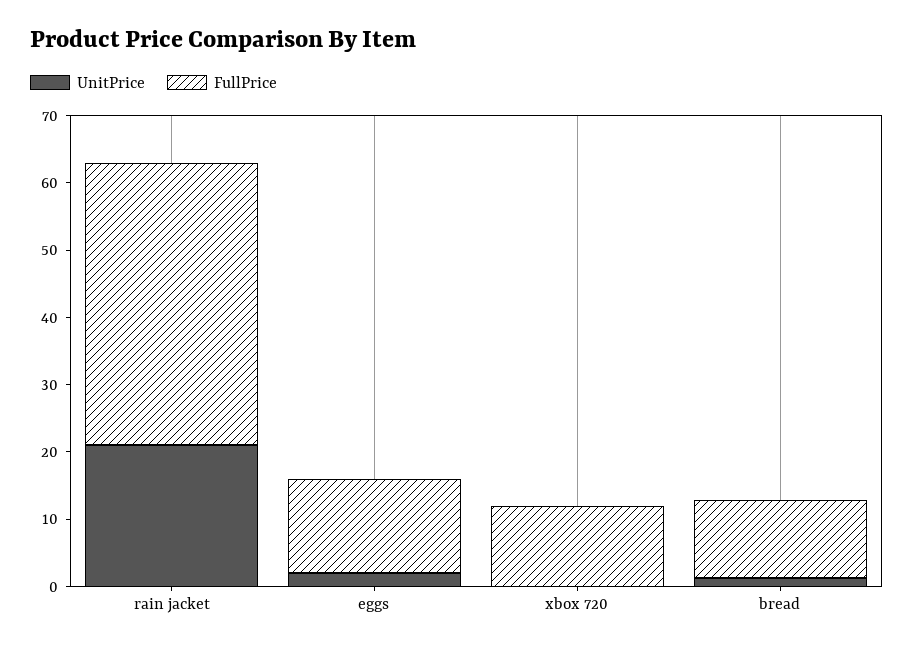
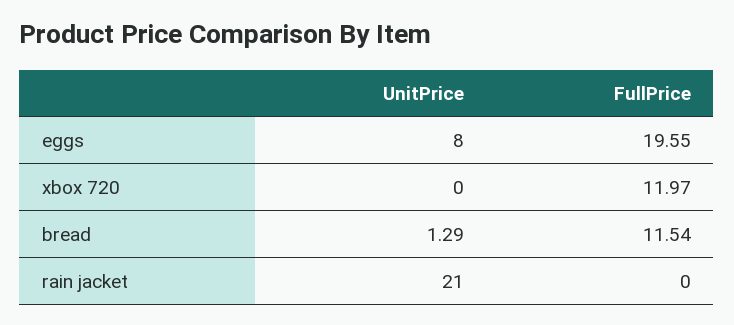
  {
    "UnitPrice": {
      "rain jacket": 21,
-     "eggs": 2,
+     "eggs": 8,
      "xbox 720": 0,
      "bread": 1.29
    },
    "FullPrice": {
-     "rain jacket": 42,
+     "rain jacket": 0,
-     "eggs": 14,
+     "eggs": 19.55,
      "xbox 720": 11.97,
      "bread": 11.54
    }
  }

